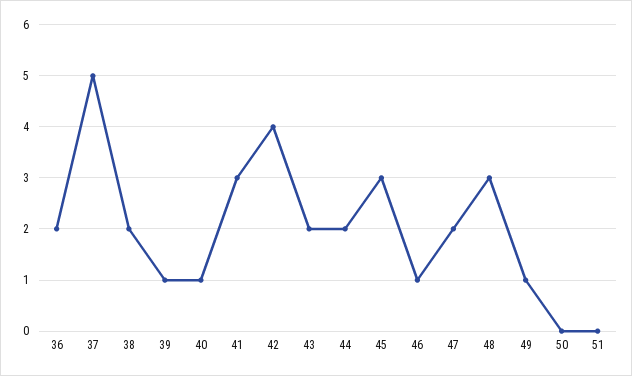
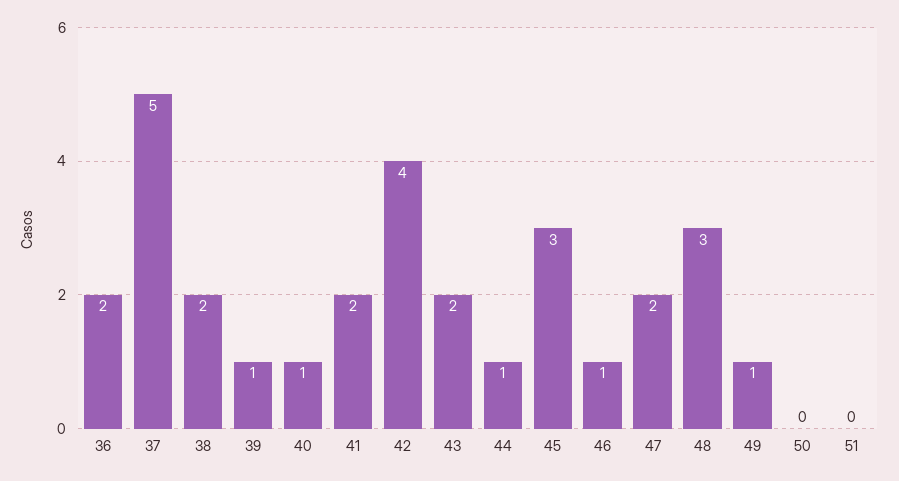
  {
    "36": 2,
    "37": 5,
    "38": 2,
    "39": 1,
    "40": 1,
-   "41": 3,
+   "41": 2,
    "42": 4,
    "43": 2,
-   "44": 2,
+   "44": 1,
    "45": 3,
    "46": 1,
    "47": 2,
    "48": 3,
    "49": 1,
    "50": 0,
    "51": 0
  }

